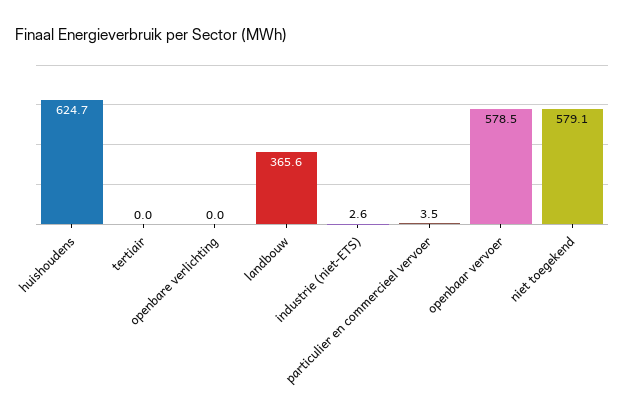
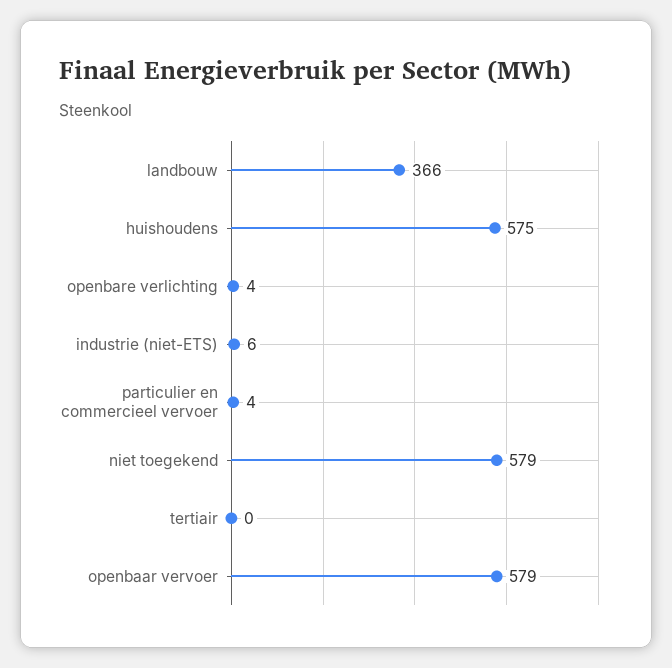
  {
-   "huishoudens": 624.7,
+   "huishoudens": 575,
    "tertiair": 0,
-   "openbare verlichting": 0,
+   "openbare verlichting": 4,
    "landbouw": 365.6,
-   "industrie (niet-ETS)": 2.6,
+   "industrie (niet-ETS)": 6,
    "particulier en commercieel vervoer": 3.5,
    "openbaar vervoer": 578.5,
    "niet toegekend": 579.1
  }

